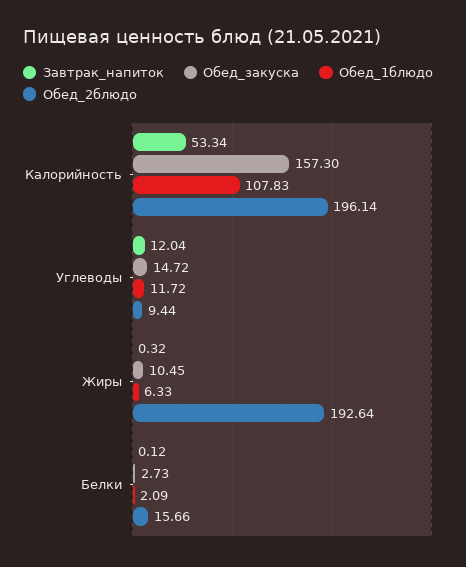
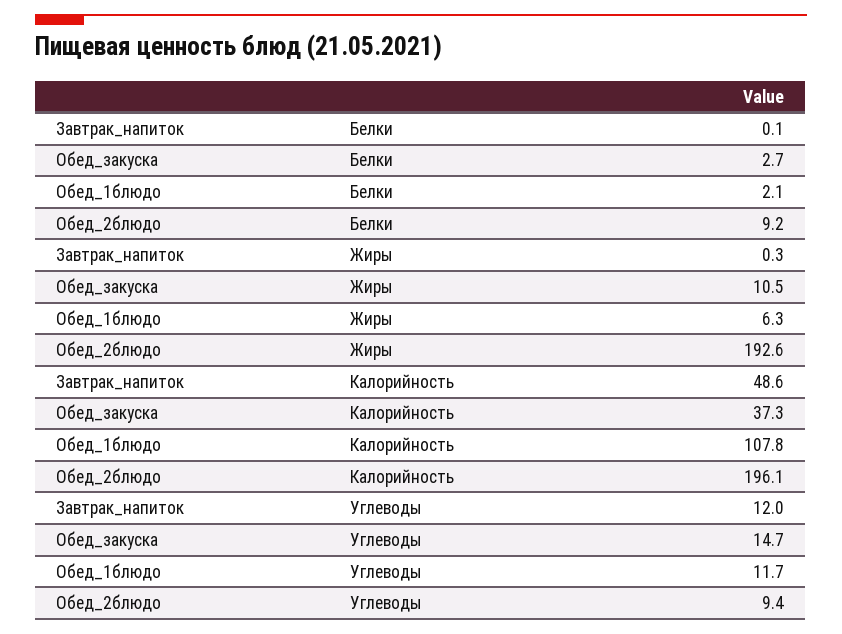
  {
    "Завтрак_напиток": {
-     "Калорийность": 53.34,
+     "Калорийность": 48.6,
      "Углеводы": 12.04,
      "Жиры": 0.32,
      "Белки": 0.12
    },
    "Обед_закуска": {
-     "Калорийность": 157.3,
+     "Калорийность": 37.3,
      "Углеводы": 14.72,
      "Жиры": 10.45,
      "Белки": 2.73
    },
    "Обед_1блюдо": {
      "Калорийность": 107.83,
      "Углеводы": 11.72,
      "Жиры": 6.33,
      "Белки": 2.09
    },
    "Обед_2блюдо": {
      "Калорийность": 196.14,
      "Углеводы": 9.44,
      "Жиры": 192.64,
-     "Белки": 15.66
+     "Белки": 9.2
    }
  }

